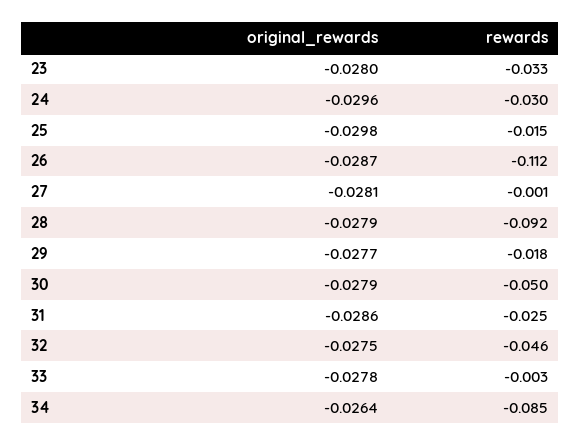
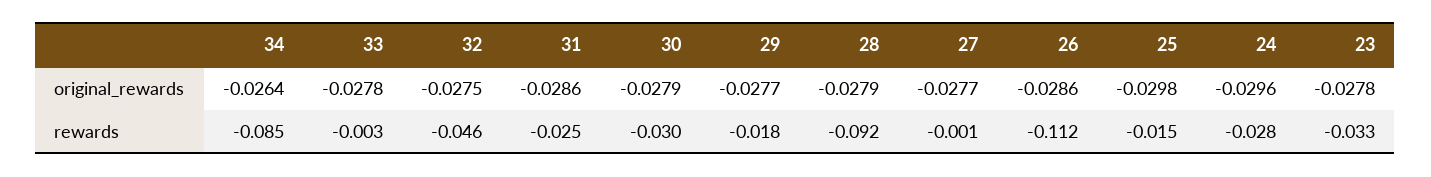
  {
    "original_rewards": {
-     "23": -0.028,
+     "23": -0.0278,
      "24": -0.0296,
      "25": -0.0298,
-     "26": -0.0287,
+     "26": -0.0286,
-     "27": -0.0281,
+     "27": -0.0277,
      "28": -0.0279,
      "29": -0.0277,
      "30": -0.0279,
      "31": -0.0286,
      "32": -0.0275,
      "33": -0.0278,
      "34": -0.0264
    },
    "rewards": {
      "23": -0.033,
-     "24": -0.03,
+     "24": -0.028,
      "25": -0.015,
      "26": -0.112,
      "27": -0.001,
      "28": -0.092,
      "29": -0.018,
-     "30": -0.05,
+     "30": -0.03,
      "31": -0.025,
      "32": -0.046,
      "33": -0.003,
      "34": -0.085
    }
  }

